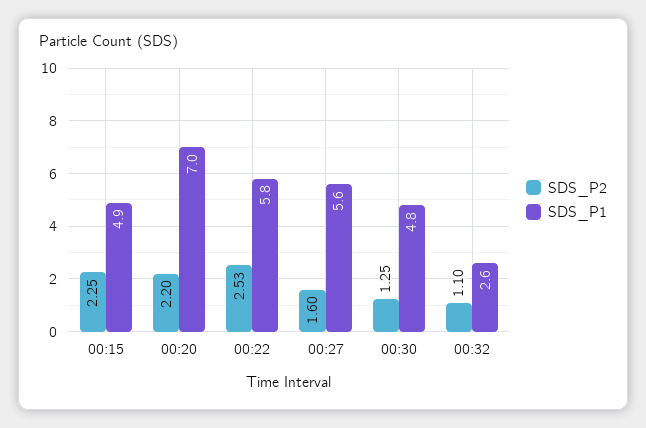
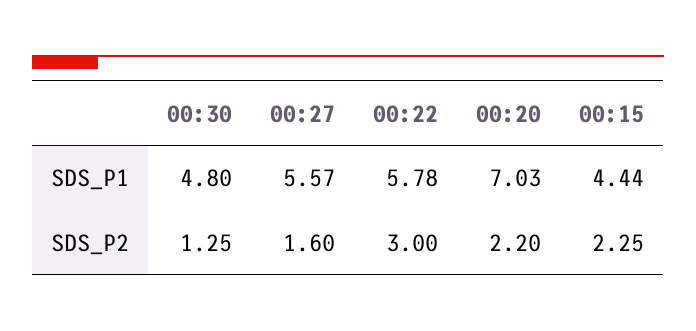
  {
    "SDS_P2": {
      "00:15": 2.25,
      "00:20": 2.2,
-     "00:22": 2.53,
+     "00:22": 3,
      "00:27": 1.6,
-     "00:30": 1.25,
+     "00:30": 1.25
-     "00:32": 1.1
    },
    "SDS_P1": {
-     "00:15": 4.9,
+     "00:15": 4.44,
      "00:20": 7.03,
      "00:22": 5.78,
      "00:27": 5.57,
-     "00:30": 4.8,
+     "00:30": 4.8
-     "00:32": 2.6
    }
  }

